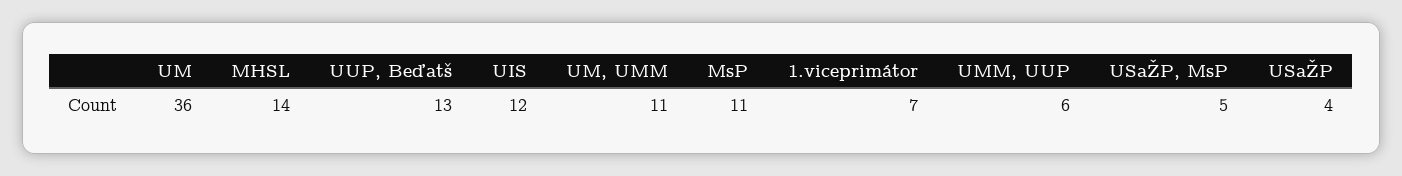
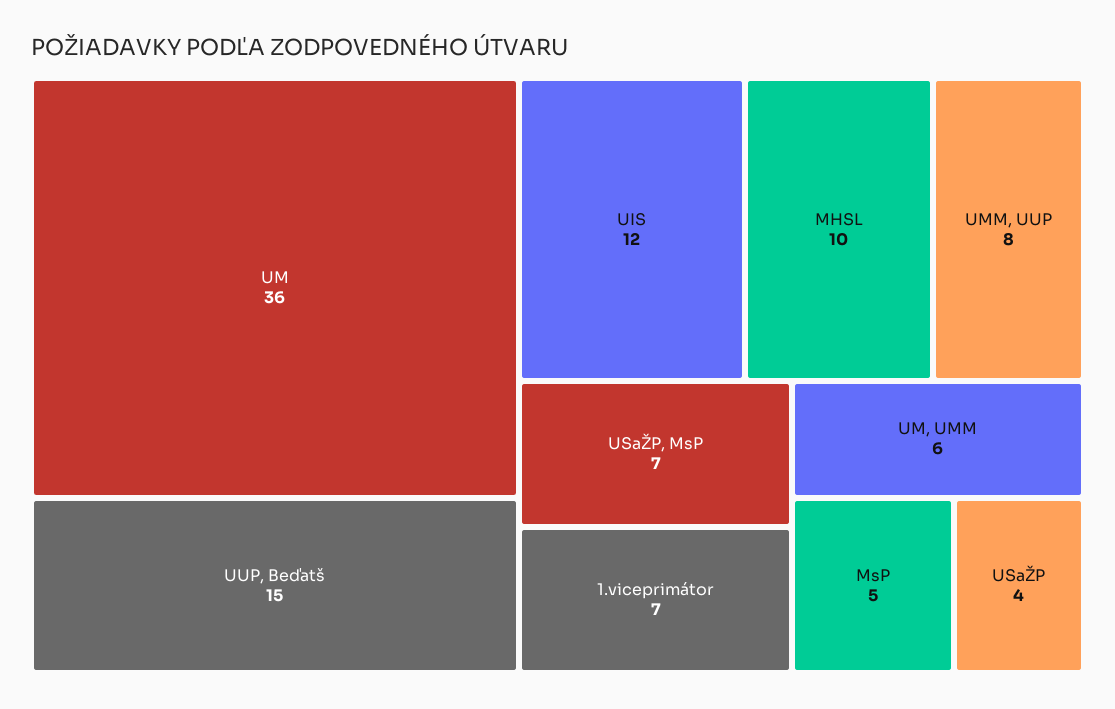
  {
    "UM": 36,
-   "MHSL": 14,
+   "MHSL": 10,
-   "UUP, Beďatš": 13,
+   "UUP, Beďatš": 15,
    "UIS": 12,
-   "UM, UMM": 11,
+   "UM, UMM": 6,
-   "MsP": 11,
+   "MsP": 5,
    "1.viceprimátor": 7,
-   "UMM, UUP": 6,
+   "UMM, UUP": 8,
-   "USaŽP, MsP": 5,
+   "USaŽP, MsP": 7,
    "USaŽP": 4
  }

